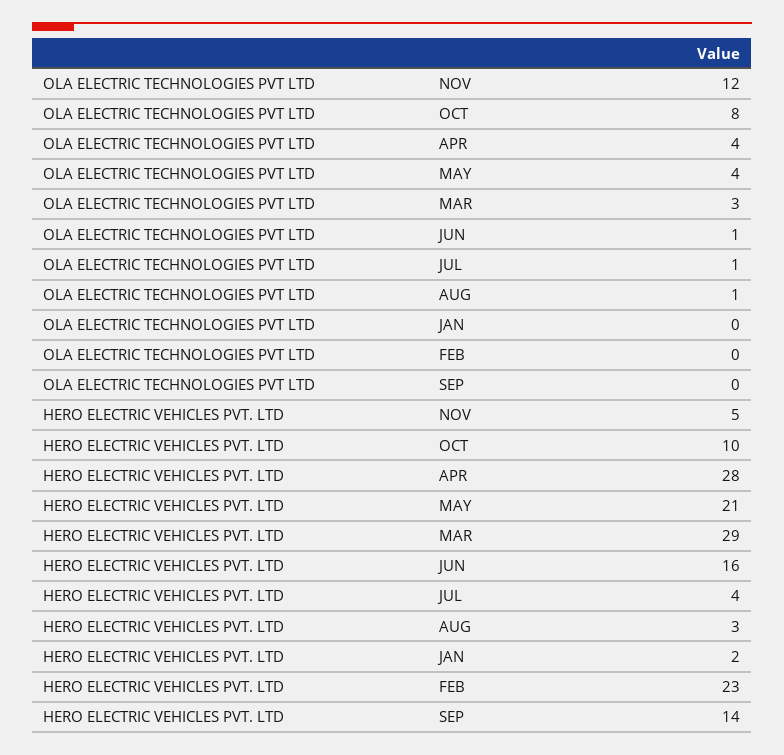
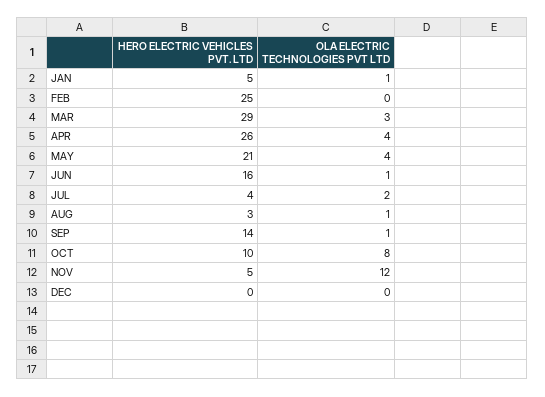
  {
    "OLA ELECTRIC TECHNOLOGIES PVT LTD": {
      "NOV": 12,
      "OCT": 8,
      "APR": 4,
      "MAY": 4,
      "MAR": 3,
      "JUN": 1,
-     "JUL": 1,
+     "JUL": 2,
      "AUG": 1,
-     "JAN": 0,
+     "JAN": 1,
      "FEB": 0,
-     "SEP": 0
+     "SEP": 1,
+     "DEC": 0
    },
    "HERO ELECTRIC VEHICLES PVT. LTD": {
      "NOV": 5,
      "OCT": 10,
-     "APR": 28,
+     "APR": 26,
      "MAY": 21,
      "MAR": 29,
      "JUN": 16,
      "JUL": 4,
      "AUG": 3,
-     "JAN": 2,
+     "JAN": 5,
-     "FEB": 23,
+     "FEB": 25,
-     "SEP": 14
+     "SEP": 14,
+     "DEC": 0
    }
  }

